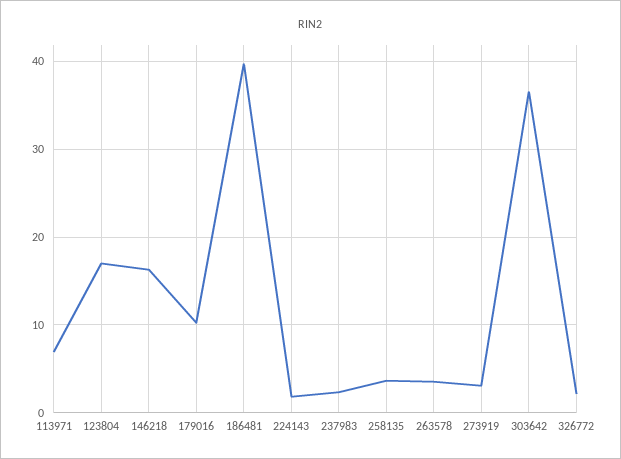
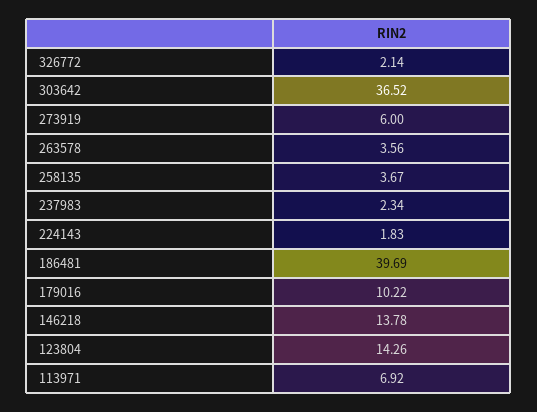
  {
    "113971": 6.92,
-   "123804": 17,
+   "123804": 14.26,
-   "146218": 16,
+   "146218": 13.78,
    "179016": 10.22,
    "186481": 39.69,
    "224143": 1.83,
    "237983": 2.34,
    "258135": 3.67,
    "263578": 3.56,
-   "273919": 3,
+   "273919": 6,
    "303642": 36.52,
    "326772": 2.14
  }

